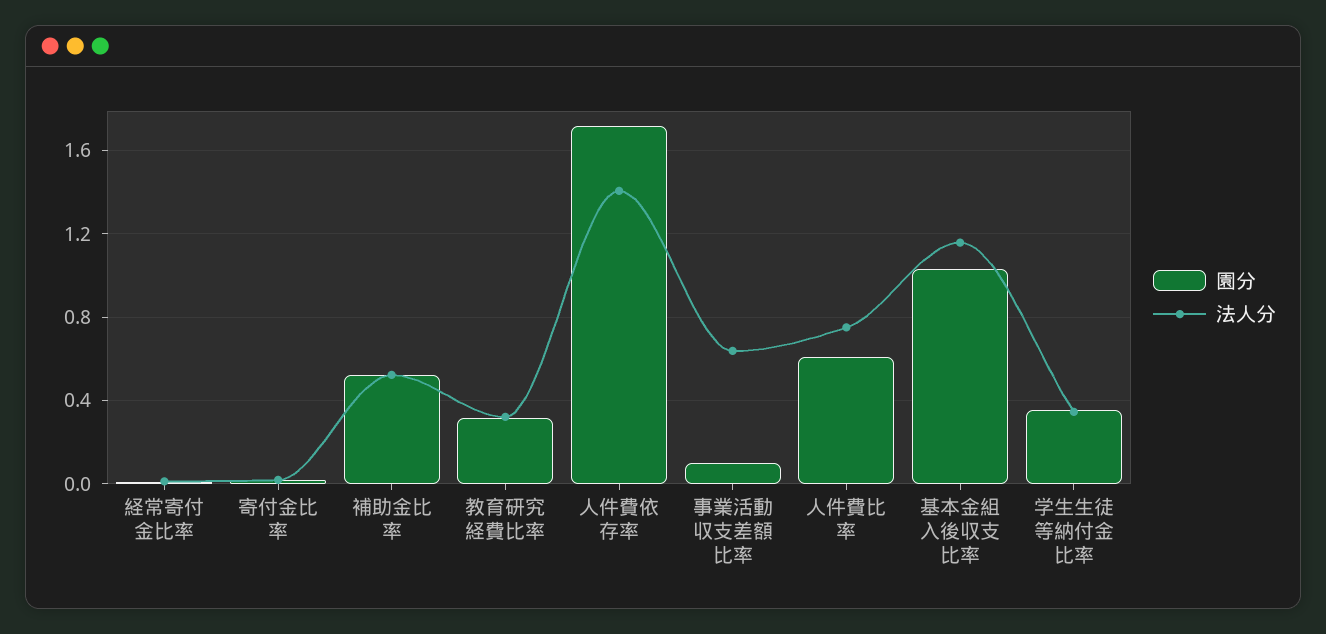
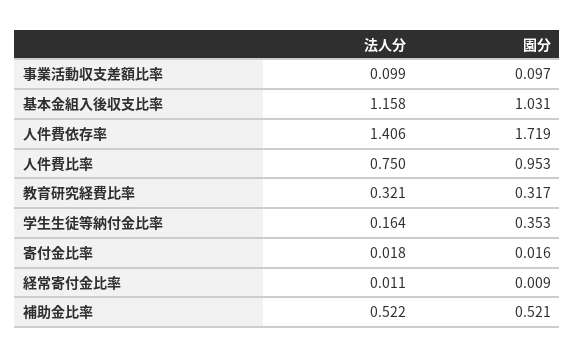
  {
    "園分": {
      "経常寄付金比率": 0.009,
      "寄付金比率": 0.016,
      "補助金比率": 0.521,
      "教育研究経費比率": 0.317,
      "人件費依存率": 1.719,
      "事業活動収支差額比率": 0.097,
-     "人件費比率": 0.6,
+     "人件費比率": 0.953,
      "基本金組入後収支比率": 1.031,
      "学生生徒等納付金比率": 0.353
    },
    "法人分": {
      "経常寄付金比率": 0.011,
      "寄付金比率": 0.018,
      "補助金比率": 0.522,
      "教育研究経費比率": 0.321,
      "人件費依存率": 1.406,
-     "事業活動収支差額比率": 0.65,
+     "事業活動収支差額比率": 0.099,
      "人件費比率": 0.75,
      "基本金組入後収支比率": 1.158,
-     "学生生徒等納付金比率": 0.35
+     "学生生徒等納付金比率": 0.164
    }
  }

